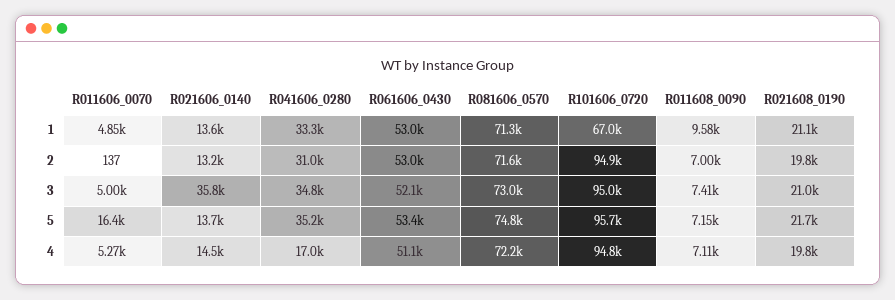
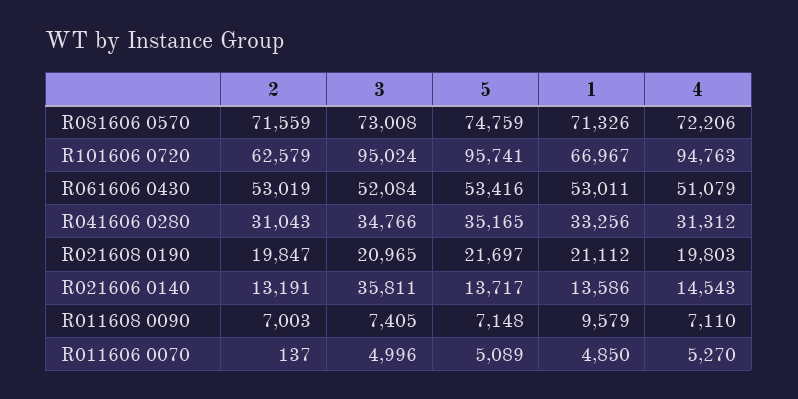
  {
    "R011606_0070": {
      "1": 4850,
      "2": 137,
      "3": 4996,
-     "5": 16400,
+     "5": 5089,
      "4": 5270
    },
    "R021606_0140": {
      "1": 13586,
      "2": 13191,
      "3": 35811,
      "5": 13717,
      "4": 14543
    },
    "R041606_0280": {
      "1": 33256,
      "2": 31043,
      "3": 34766,
      "5": 35165,
-     "4": 17000
+     "4": 31312
    },
    "R061606_0430": {
      "1": 53011,
      "2": 53019,
      "3": 52084,
      "5": 53416,
      "4": 51079
    },
    "R081606_0570": {
      "1": 71326,
      "2": 71559,
      "3": 73008,
      "5": 74759,
      "4": 72206
    },
    "R101606_0720": {
      "1": 66967,
-     "2": 94900,
+     "2": 62579,
      "3": 95024,
      "5": 95741,
      "4": 94763
    },
    "R011608_0090": {
      "1": 9579,
      "2": 7003,
      "3": 7405,
      "5": 7148,
      "4": 7110
    },
    "R021608_0190": {
      "1": 21112,
      "2": 19847,
      "3": 20965,
      "5": 21697,
      "4": 19803
    }
  }

